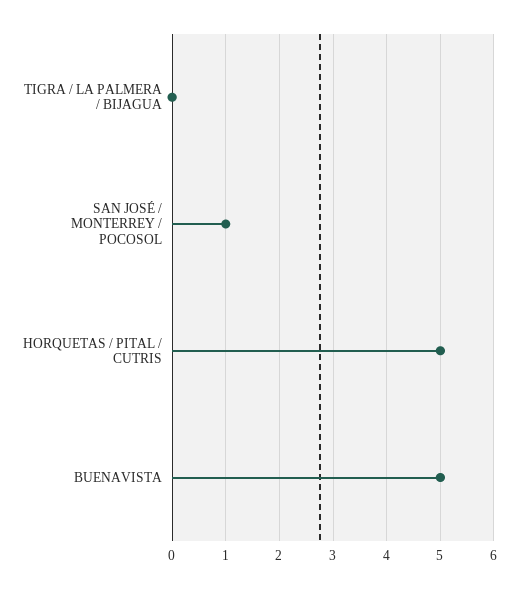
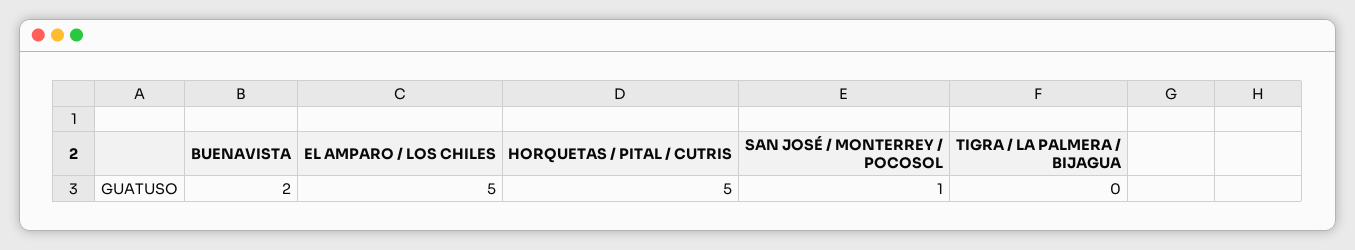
  {
    "TIGRA / LA PALMERA / BIJAGUA": 0,
    "SAN JOSÉ / MONTERREY / POCOSOL": 1,
    "HORQUETAS / PITAL / CUTRIS": 5,
-   "BUENAVISTA": 5
+   "BUENAVISTA": 2,
+   "EL AMPARO / LOS CHILES": 5
  }

